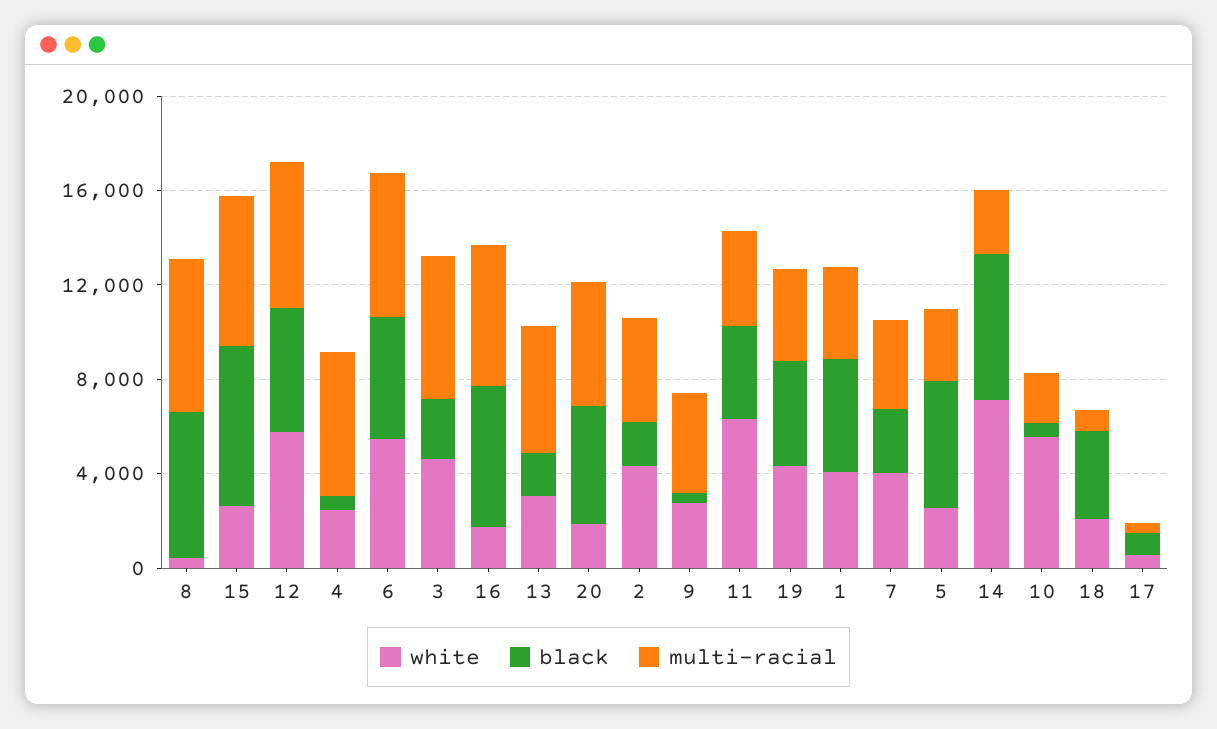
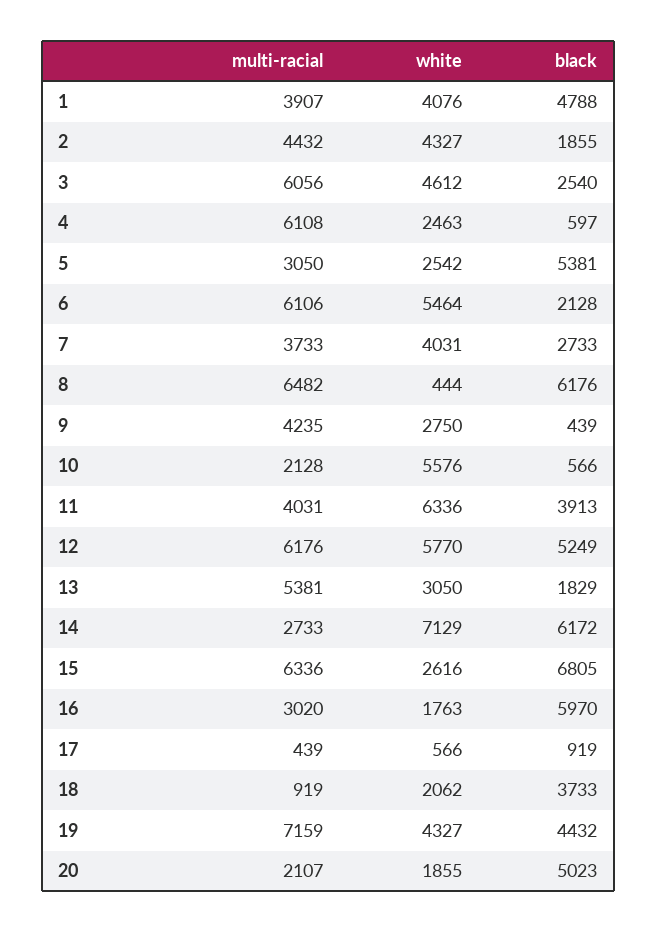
  {
    "white": {
      "8": 444,
      "15": 2616,
      "12": 5770,
      "4": 2463,
      "6": 5464,
      "3": 4612,
      "16": 1763,
      "13": 3050,
      "20": 1855,
      "2": 4327,
      "9": 2750,
      "11": 6336,
      "19": 4327,
      "1": 4076,
      "7": 4031,
      "5": 2542,
      "14": 7129,
      "10": 5576,
      "18": 2062,
      "17": 566
    },
    "black": {
      "8": 6176,
      "15": 6805,
      "12": 5249,
      "4": 597,
-     "6": 5000,
+     "6": 2128,
      "3": 2540,
      "16": 5970,
      "13": 1829,
      "20": 5023,
      "2": 1855,
      "9": 439,
      "11": 3913,
      "19": 4432,
      "1": 4788,
      "7": 2733,
      "5": 5381,
      "14": 6172,
      "10": 566,
      "18": 3733,
      "17": 919
    },
    "multi-racial": {
      "8": 6482,
      "15": 6336,
      "12": 6176,
      "4": 6108,
      "6": 6106,
      "3": 6056,
-     "16": 6000,
+     "16": 3020,
      "13": 5381,
-     "20": 5000,
+     "20": 2107,
      "2": 4432,
      "9": 4235,
      "11": 4031,
-     "19": 4000,
+     "19": 7159,
      "1": 3907,
      "7": 3733,
      "5": 3050,
      "14": 2733,
      "10": 2128,
      "18": 919,
      "17": 439
    }
  }

